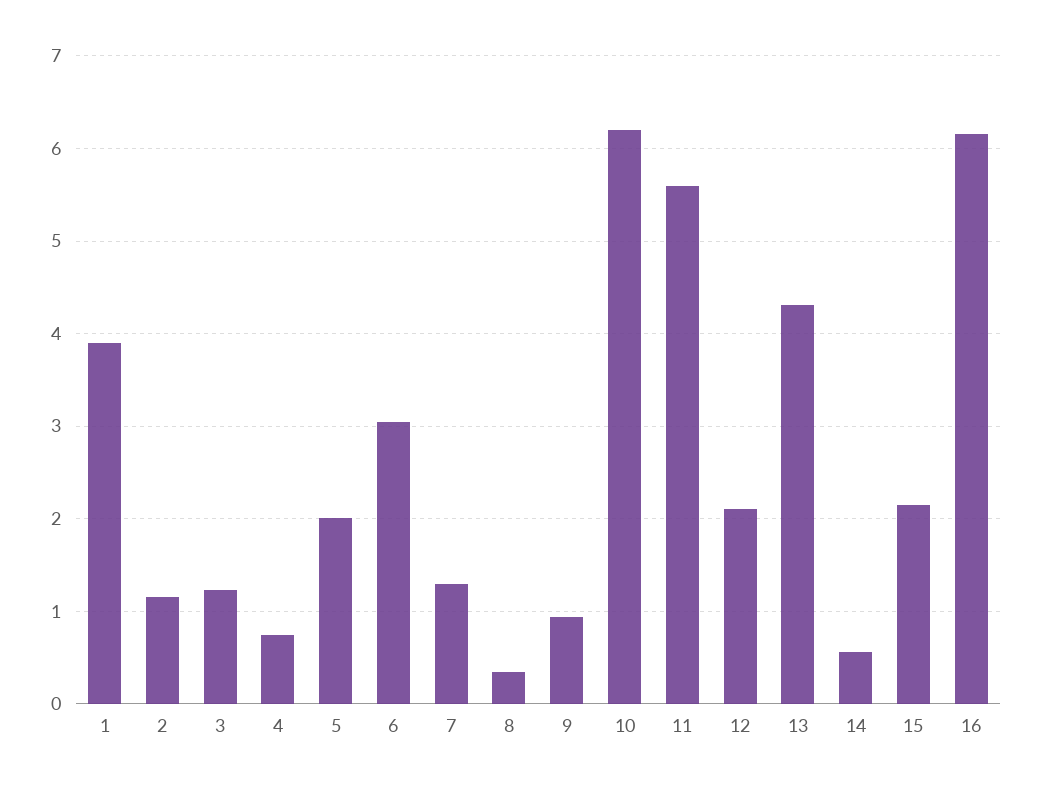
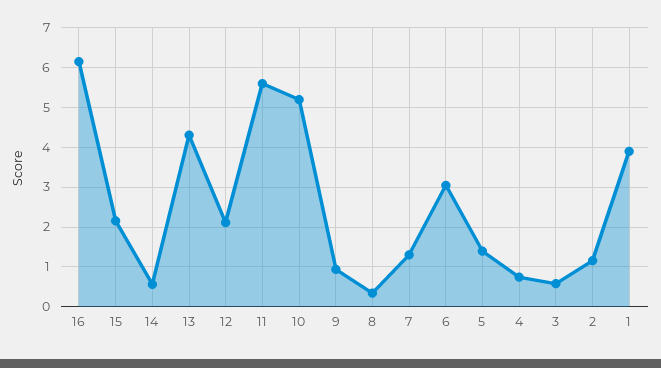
  {
    "1": 3.9,
    "2": 1.2,
-   "3": 1.2,
+   "3": 0.6,
    "4": 0.7,
-   "5": 2,
+   "5": 1.4,
    "6": 3,
    "7": 1.3,
    "8": 0.3,
    "9": 0.9,
-   "10": 6.2,
+   "10": 5.2,
    "11": 5.6,
    "12": 2.1,
    "13": 4.3,
    "14": 0.6,
    "15": 2.2,
    "16": 6.2
  }

